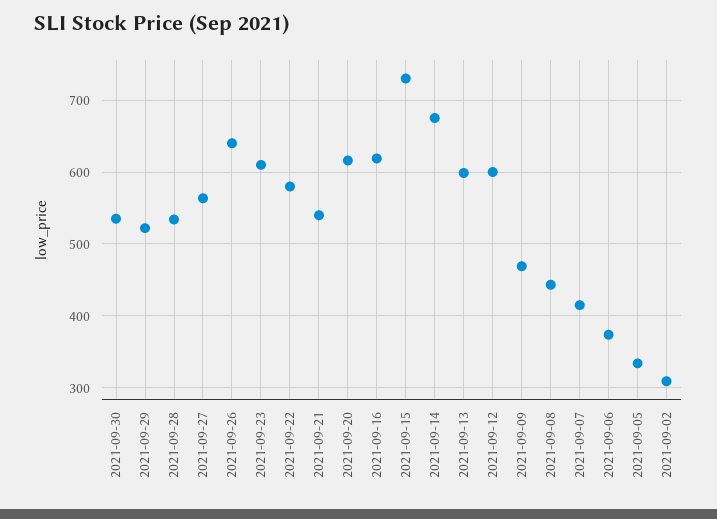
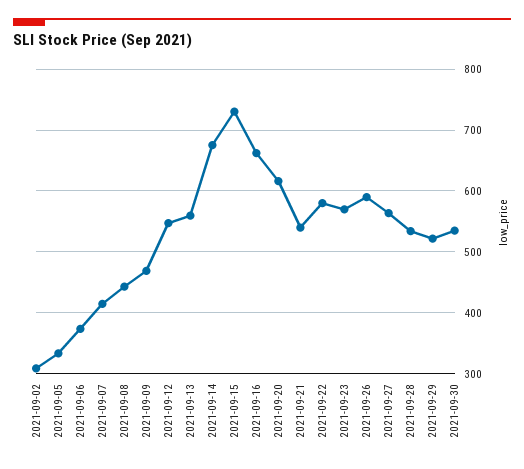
  {
    "2021-09-30": 540,
    "2021-09-29": 520,
    "2021-09-28": 530,
    "2021-09-27": 560,
-   "2021-09-26": 640,
+   "2021-09-26": 590,
-   "2021-09-23": 610,
+   "2021-09-23": 570,
    "2021-09-22": 580,
    "2021-09-21": 540,
    "2021-09-20": 620,
-   "2021-09-16": 620,
+   "2021-09-16": 660,
    "2021-09-15": 730,
    "2021-09-14": 680,
-   "2021-09-13": 600,
+   "2021-09-13": 560,
-   "2021-09-12": 600,
+   "2021-09-12": 550,
    "2021-09-09": 470,
    "2021-09-08": 440,
    "2021-09-07": 410,
    "2021-09-06": 370,
    "2021-09-05": 330,
    "2021-09-02": 310
  }

